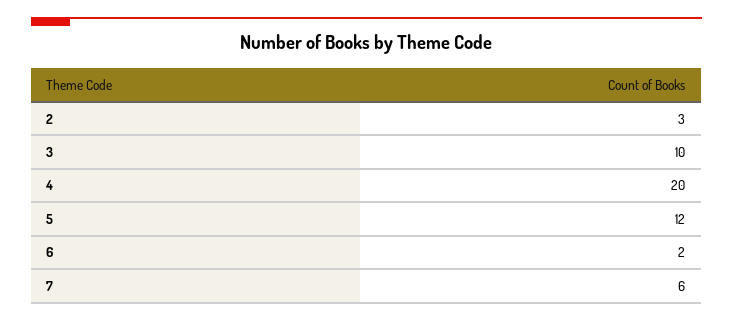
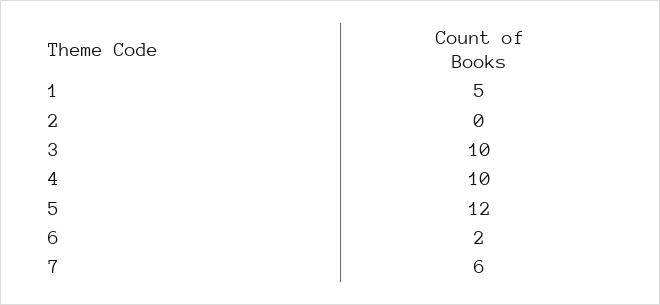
  {
-   "2": 3,
+   "2": 0,
    "3": 10,
-   "4": 20,
+   "4": 10,
    "5": 12,
    "6": 2,
-   "7": 6
+   "7": 6,
+   "1": 5
  }

